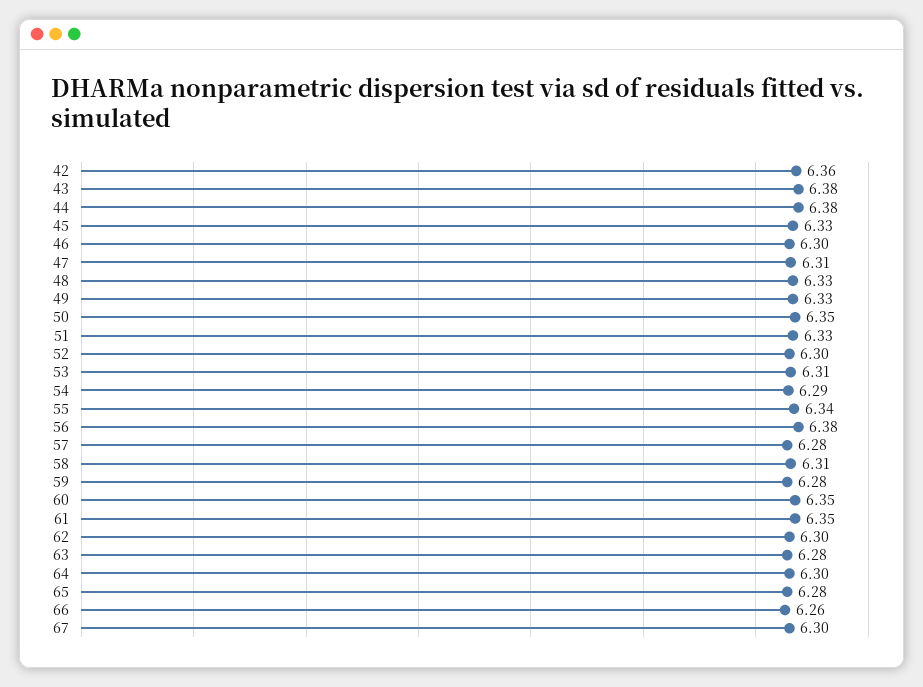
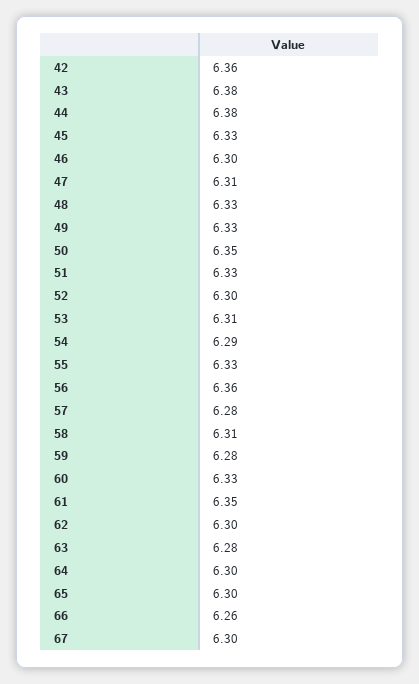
  {
    "42": 6.36,
    "43": 6.38,
    "44": 6.38,
    "45": 6.33,
    "46": 6.3,
    "47": 6.31,
    "48": 6.33,
    "49": 6.33,
    "50": 6.35,
    "51": 6.33,
    "52": 6.3,
    "53": 6.31,
    "54": 6.29,
-   "55": 6.34,
+   "55": 6.33,
-   "56": 6.38,
+   "56": 6.36,
    "57": 6.28,
    "58": 6.31,
    "59": 6.28,
-   "60": 6.35,
+   "60": 6.33,
    "61": 6.35,
    "62": 6.3,
    "63": 6.28,
    "64": 6.3,
-   "65": 6.28,
+   "65": 6.3,
    "66": 6.26,
    "67": 6.3
  }

